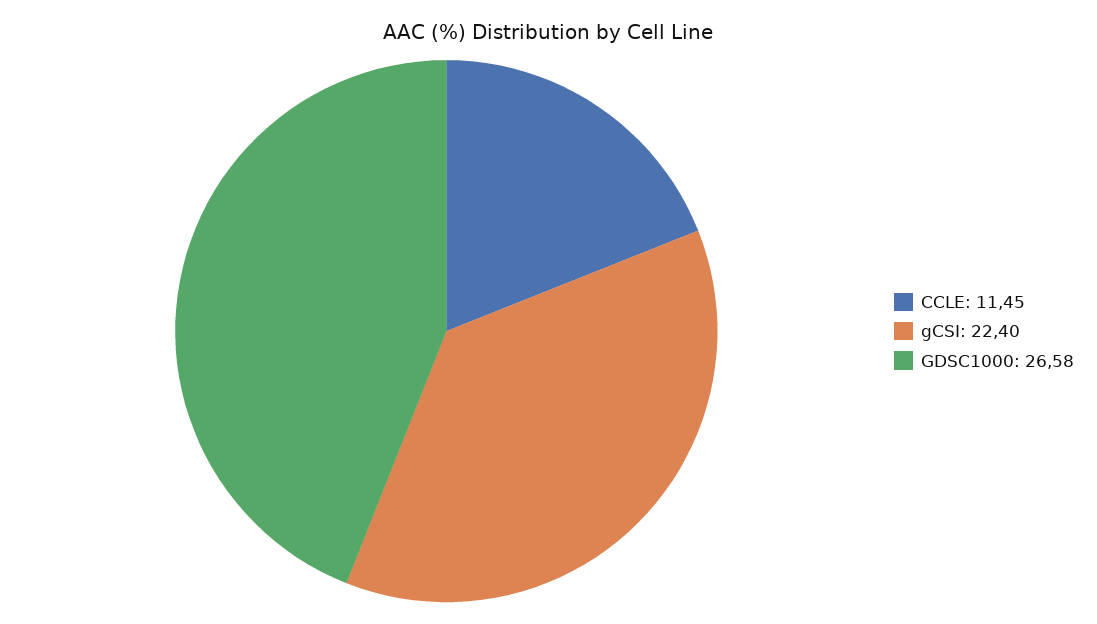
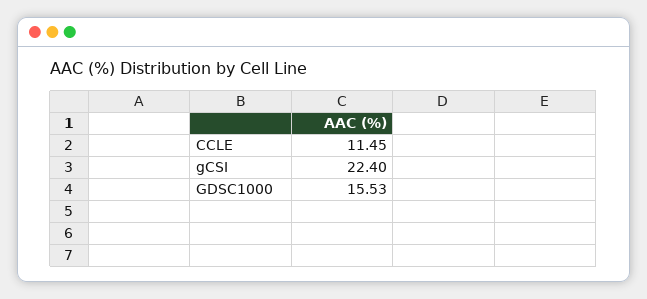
  {
    "CCLE": 11.45,
    "gCSI": 22.4,
-   "GDSC1000": 26.58
+   "GDSC1000": 15.53
  }

